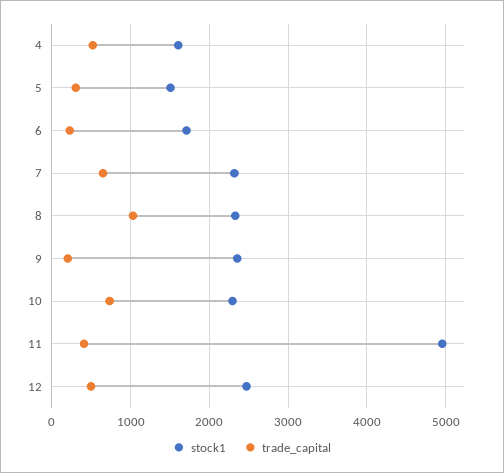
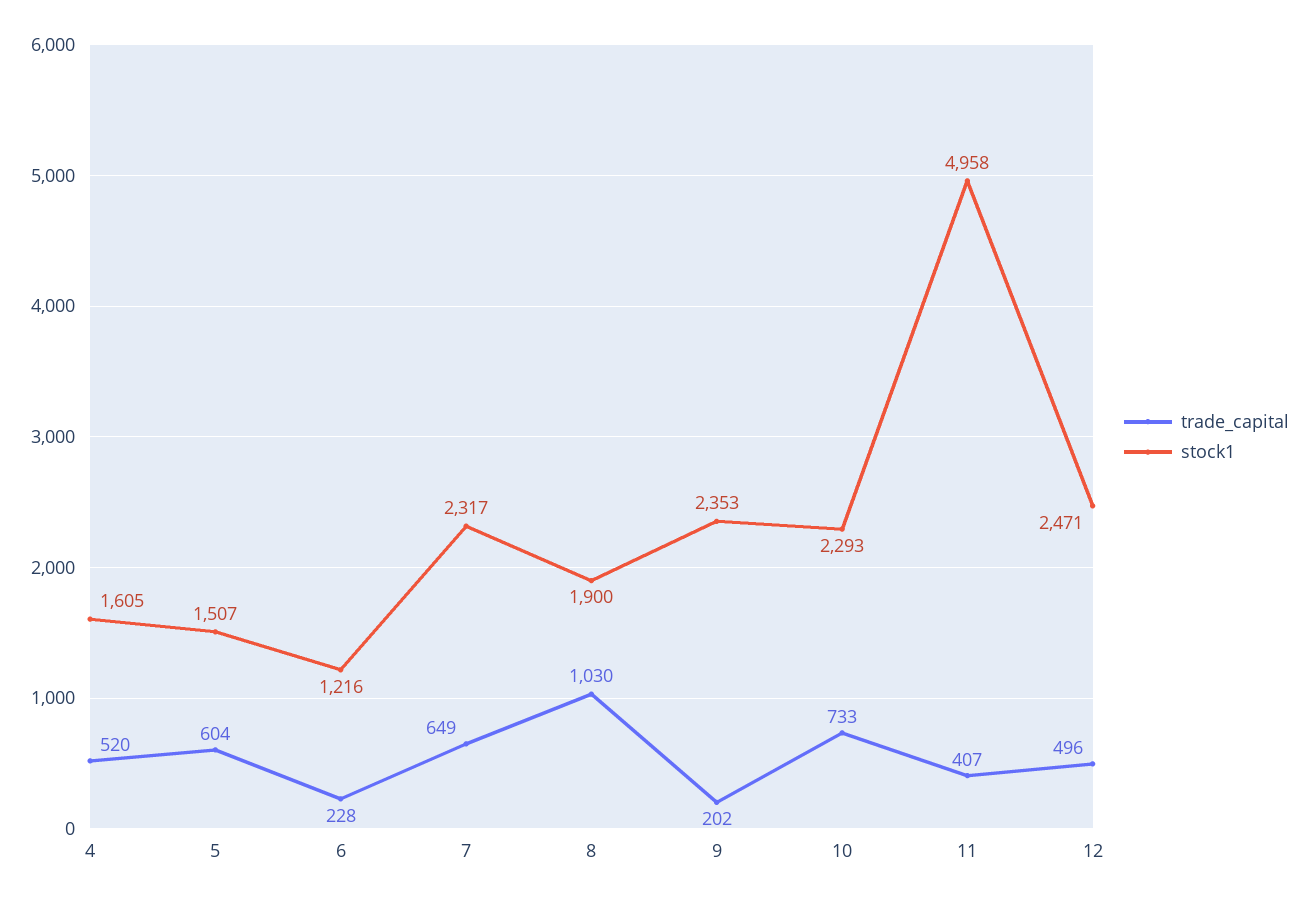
  {
    "stock1": {
      "4": 1605,
      "5": 1507,
-     "6": 1700,
+     "6": 1216,
      "7": 2317,
-     "8": 2300,
+     "8": 1900,
      "9": 2353,
      "10": 2293,
      "11": 4958,
      "12": 2471
    },
    "trade_capital": {
      "4": 520,
-     "5": 300,
+     "5": 604,
      "6": 228,
      "7": 649,
      "8": 1030,
      "9": 202,
      "10": 733,
      "11": 407,
      "12": 496
    }
  }

